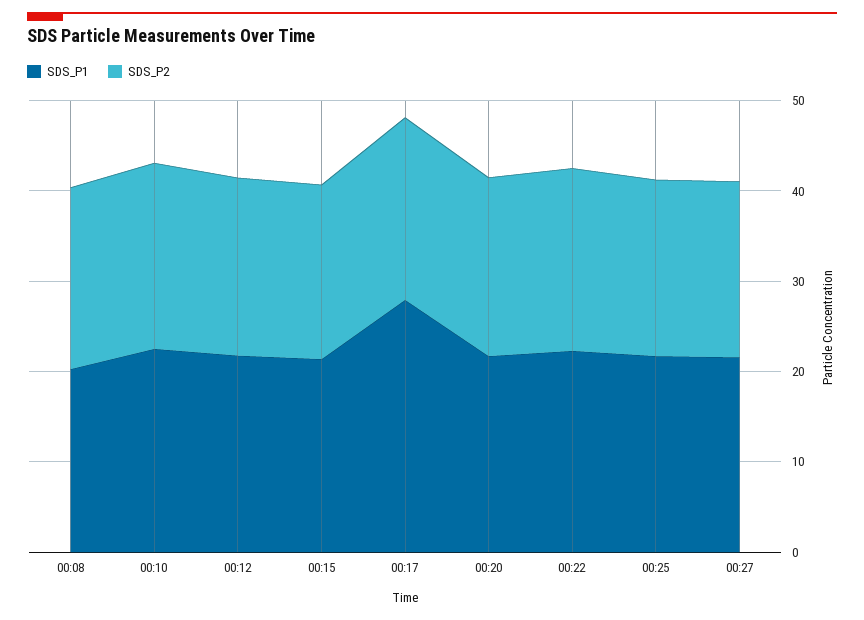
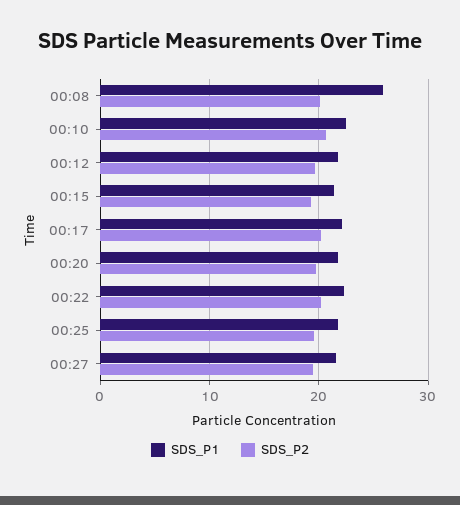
  {
    "SDS_P1": {
-     "00:08": 20,
+     "00:08": 26,
      "00:10": 23,
      "00:12": 22,
      "00:15": 21,
-     "00:17": 28,
+     "00:17": 22,
      "00:20": 22,
      "00:22": 22,
      "00:25": 22,
      "00:27": 22
    },
    "SDS_P2": {
      "00:08": 20,
      "00:10": 21,
      "00:12": 20,
      "00:15": 19,
      "00:17": 20,
      "00:20": 20,
      "00:22": 20,
      "00:25": 20,
      "00:27": 19
    }
  }

